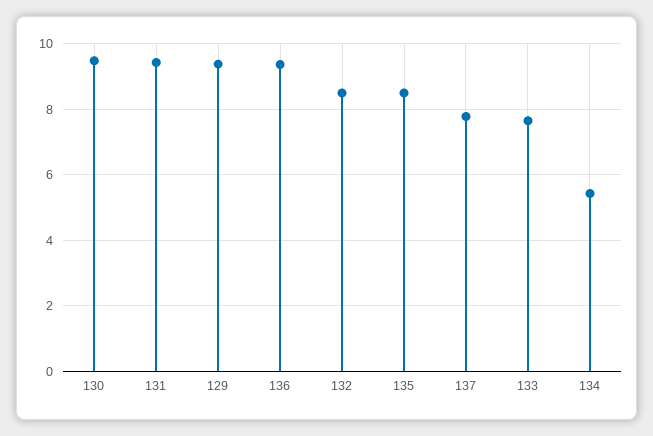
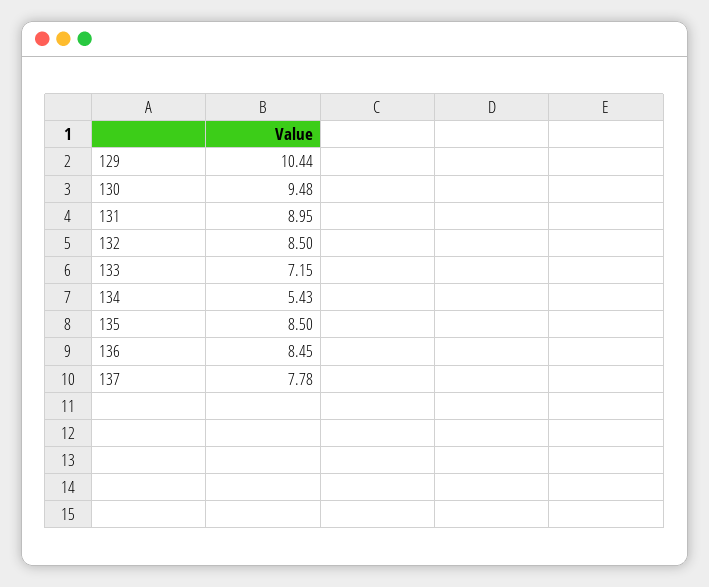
  {
    "130": 9.48,
-   "131": 9.4,
+   "131": 8.95,
-   "129": 9.4,
+   "129": 10.44,
-   "136": 9.4,
+   "136": 8.45,
    "132": 8.5,
    "135": 8.5,
    "137": 7.78,
-   "133": 7.6,
+   "133": 7.15,
    "134": 5.43
  }

